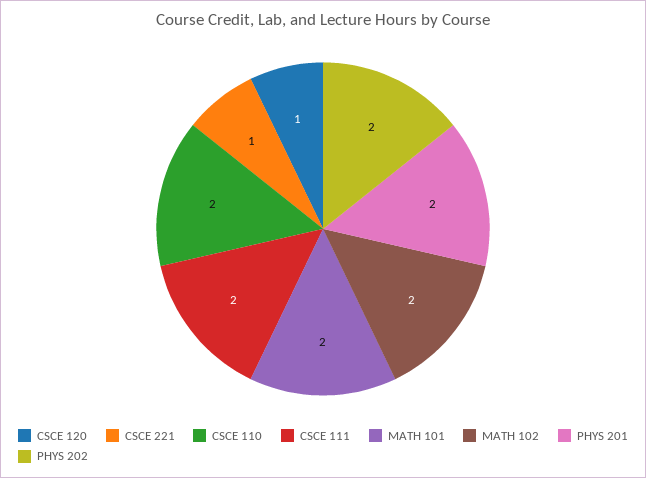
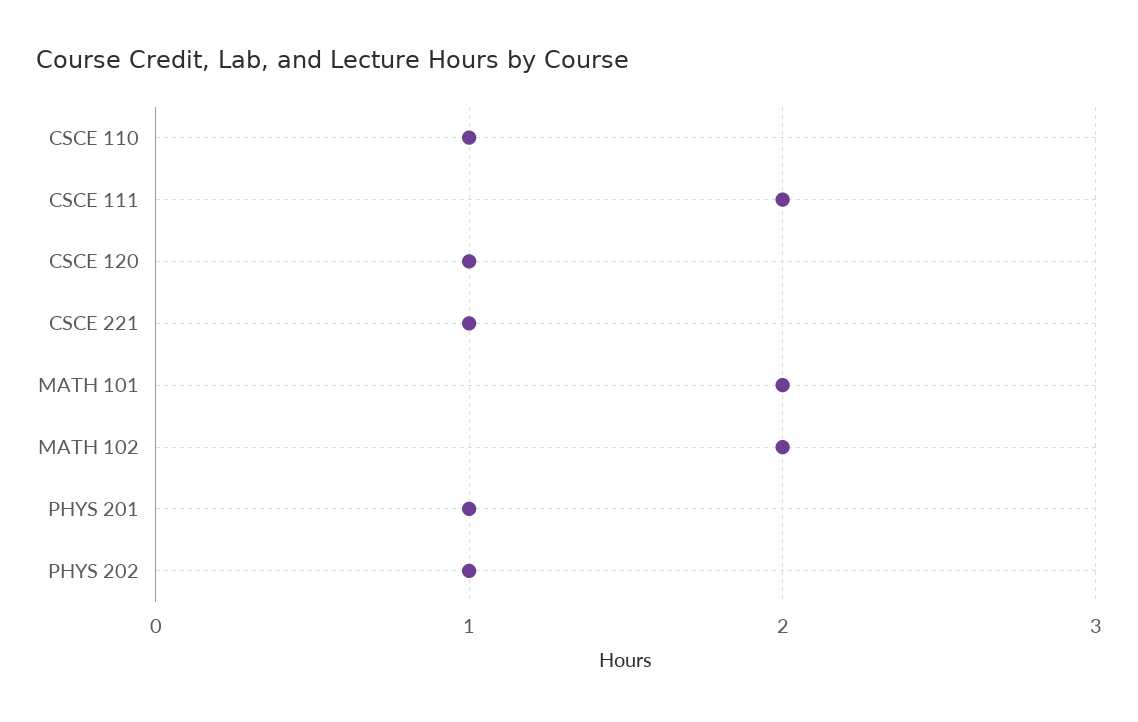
  {
    "CSCE 120": 1,
    "CSCE 221": 1,
-   "CSCE 110": 2,
+   "CSCE 110": 1,
    "CSCE 111": 2,
    "MATH 101": 2,
    "MATH 102": 2,
-   "PHYS 201": 2,
+   "PHYS 201": 1,
-   "PHYS 202": 2
+   "PHYS 202": 1
  }

